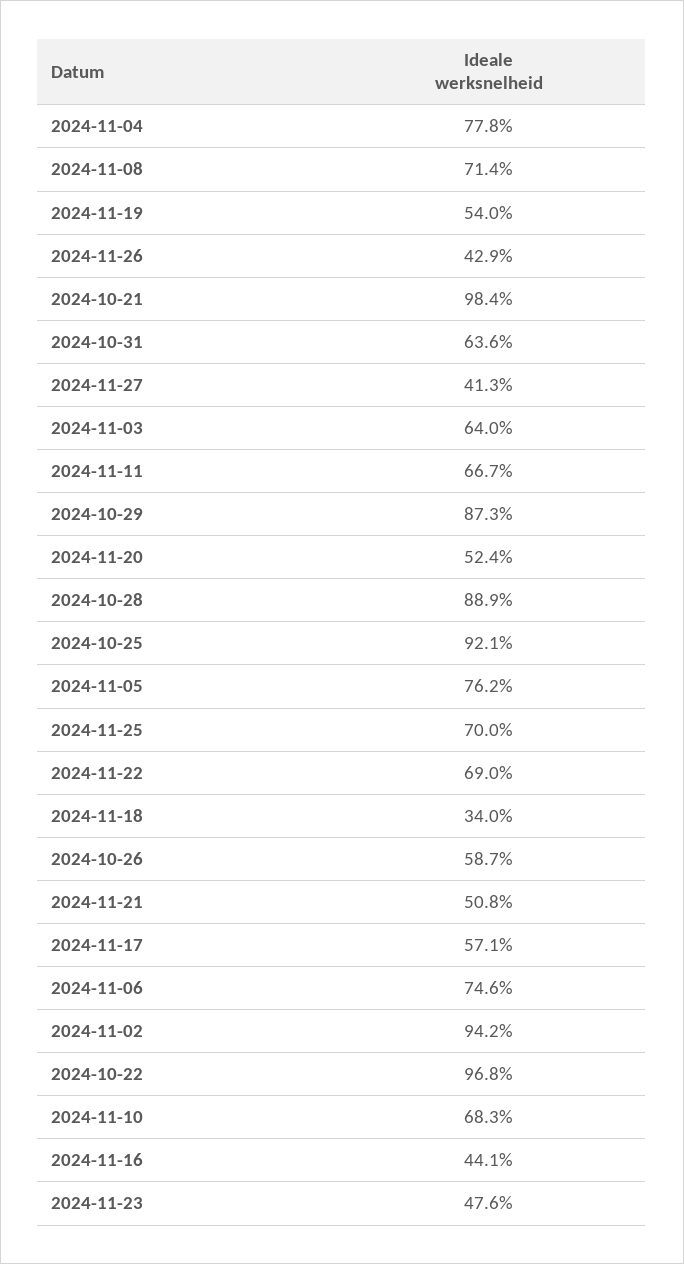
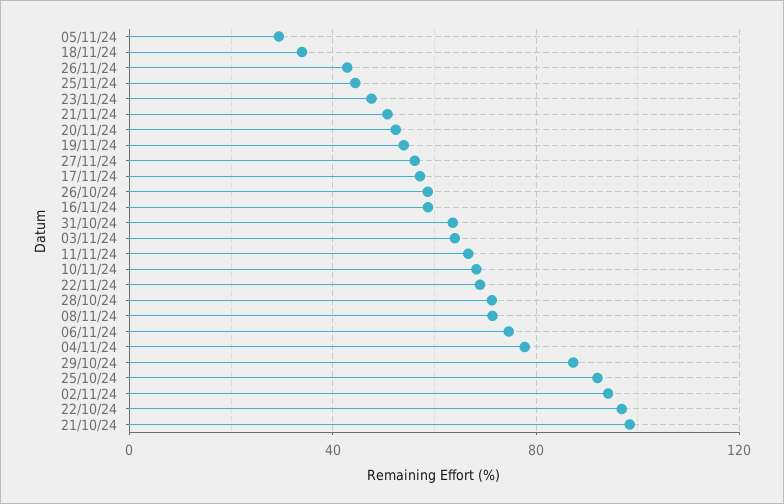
  {
    "2024-11-04": 77.8,
    "2024-11-08": 71.4,
    "2024-11-19": 54,
    "2024-11-26": 42.9,
    "2024-10-21": 98.4,
    "2024-10-31": 63.6,
-   "2024-11-27": 41.3,
+   "2024-11-27": 55,
    "2024-11-03": 64,
    "2024-11-11": 66.7,
    "2024-10-29": 87.3,
    "2024-11-20": 52.4,
-   "2024-10-28": 88.9,
+   "2024-10-28": 70,
    "2024-10-25": 92.1,
-   "2024-11-05": 76.2,
+   "2024-11-05": 30,
-   "2024-11-25": 70,
+   "2024-11-25": 45,
    "2024-11-22": 69,
    "2024-11-18": 34,
    "2024-10-26": 58.7,
    "2024-11-21": 50.8,
    "2024-11-17": 57.1,
    "2024-11-06": 74.6,
    "2024-11-02": 94.2,
    "2024-10-22": 96.8,
    "2024-11-10": 68.3,
-   "2024-11-16": 44.1,
+   "2024-11-16": 60,
    "2024-11-23": 47.6
  }

